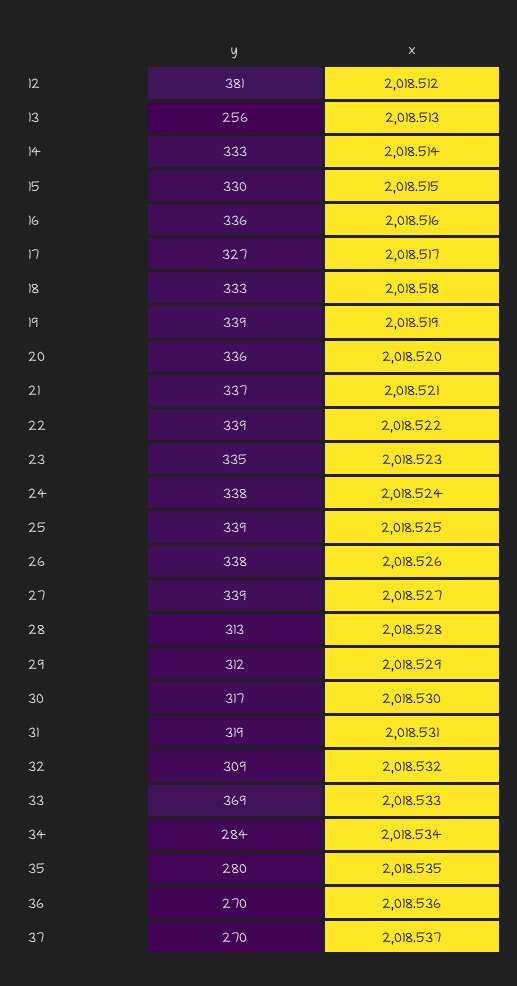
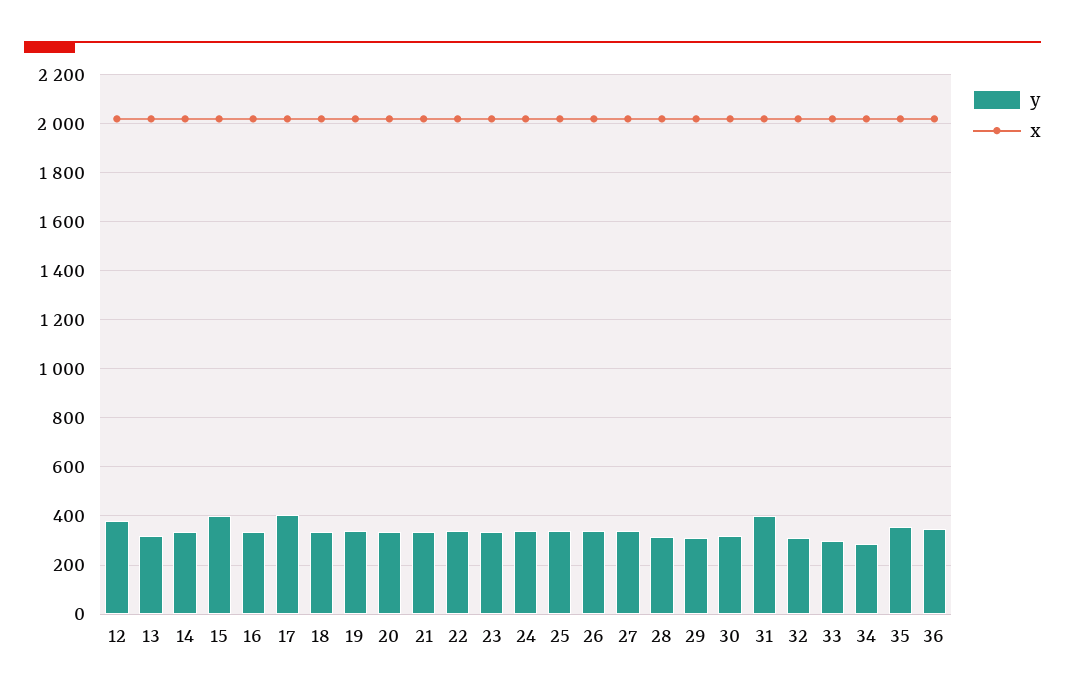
  {
    "y": {
      "12": 381,
-     "13": 256,
+     "13": 325,
      "14": 333,
-     "15": 330,
+     "15": 400,
      "16": 336,
-     "17": 327,
+     "17": 400,
      "18": 333,
      "19": 339,
      "20": 336,
      "21": 337,
      "22": 339,
      "23": 335,
      "24": 338,
      "25": 339,
      "26": 338,
      "27": 339,
      "28": 313,
      "29": 312,
      "30": 317,
-     "31": 319,
+     "31": 400,
      "32": 309,
-     "33": 369,
+     "33": 300,
      "34": 284,
-     "35": 280,
+     "35": 350,
-     "36": 270,
+     "36": 350
-     "37": 270
    },
    "x": {
      "12": 2018.512,
      "13": 2018.513,
      "14": 2018.514,
      "15": 2018.515,
      "16": 2018.516,
      "17": 2018.517,
      "18": 2018.518,
      "19": 2018.519,
      "20": 2018.52,
      "21": 2018.521,
      "22": 2018.522,
      "23": 2018.523,
      "24": 2018.524,
      "25": 2018.525,
      "26": 2018.526,
      "27": 2018.527,
      "28": 2018.528,
      "29": 2018.529,
      "30": 2018.53,
      "31": 2018.531,
      "32": 2018.532,
      "33": 2018.533,
      "34": 2018.534,
      "35": 2018.535,
-     "36": 2018.536,
+     "36": 2018.536
-     "37": 2018.537
    }
  }

